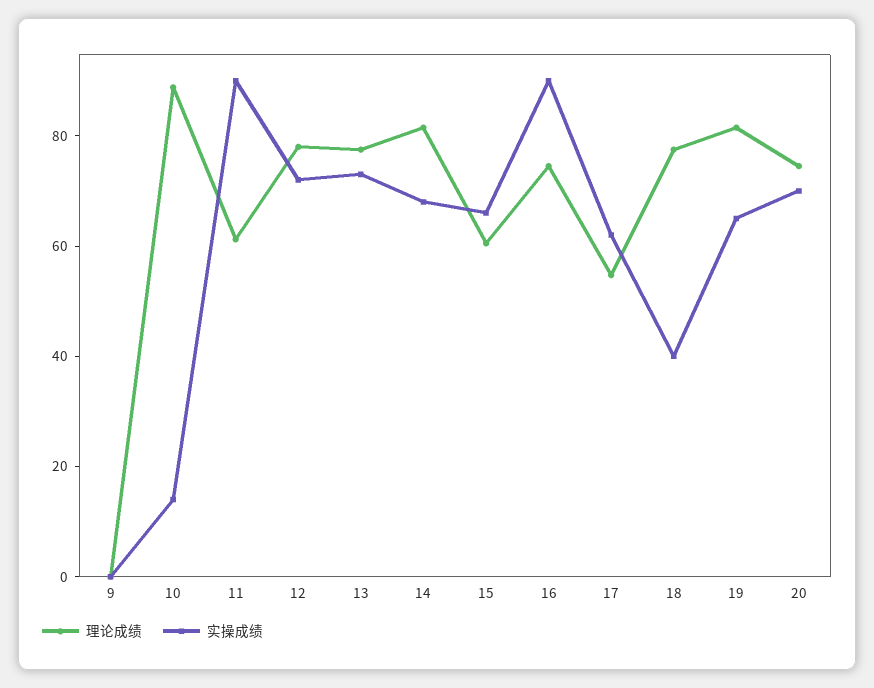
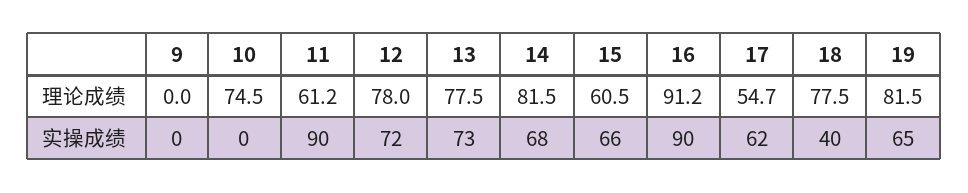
  {
    "理论成绩": {
      "9": 0,
-     "10": 90,
+     "10": 74.5,
      "11": 61.2,
      "12": 78,
      "13": 77.5,
      "14": 81.5,
      "15": 60.5,
-     "16": 75,
+     "16": 91.2,
      "17": 54.7,
      "18": 77.5,
-     "19": 81.5,
+     "19": 81.5
-     "20": 75
    },
    "实操成绩": {
      "9": 0,
-     "10": 15,
+     "10": 0,
      "11": 90,
      "12": 72,
      "13": 73,
      "14": 68,
      "15": 66,
      "16": 90,
      "17": 62,
      "18": 40,
-     "19": 65,
+     "19": 65
-     "20": 70
    }
  }

